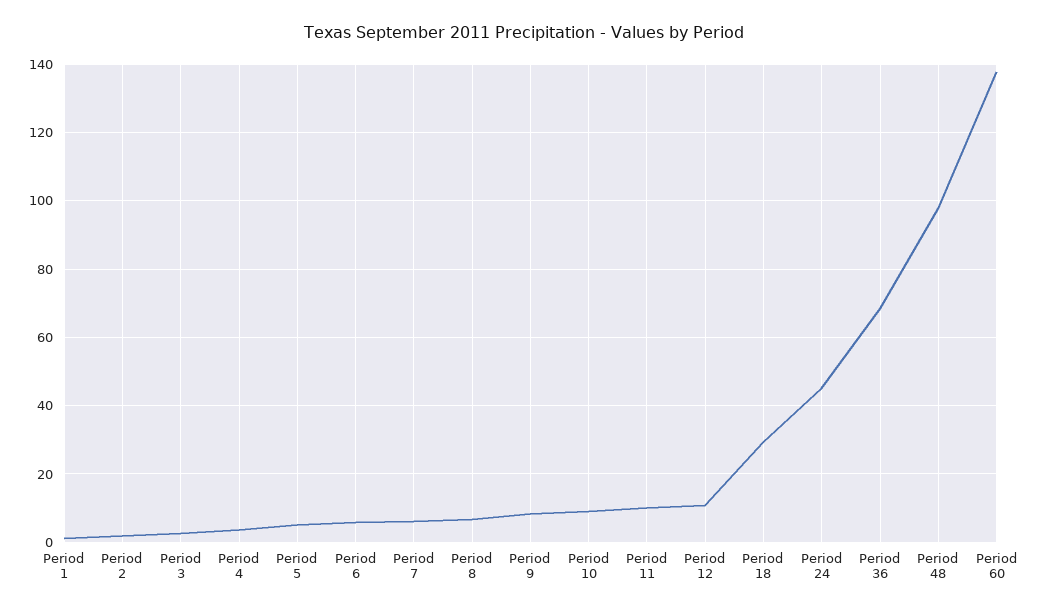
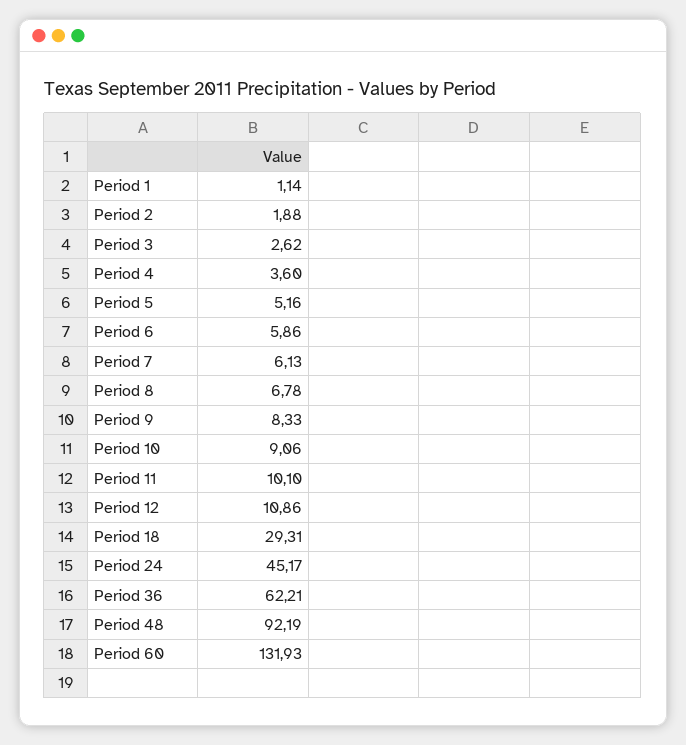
  {
    "Period 1": 1.14,
    "Period 2": 1.88,
    "Period 3": 2.62,
    "Period 4": 3.6,
    "Period 5": 5.16,
    "Period 6": 5.86,
    "Period 7": 6.13,
    "Period 8": 6.78,
    "Period 9": 8.33,
    "Period 10": 9.06,
    "Period 11": 10.1,
    "Period 12": 10.86,
    "Period 18": 29.31,
    "Period 24": 45.17,
-   "Period 36": 68,
+   "Period 36": 62.21,
-   "Period 48": 98,
+   "Period 48": 92.19,
-   "Period 60": 138
+   "Period 60": 131.93
  }

